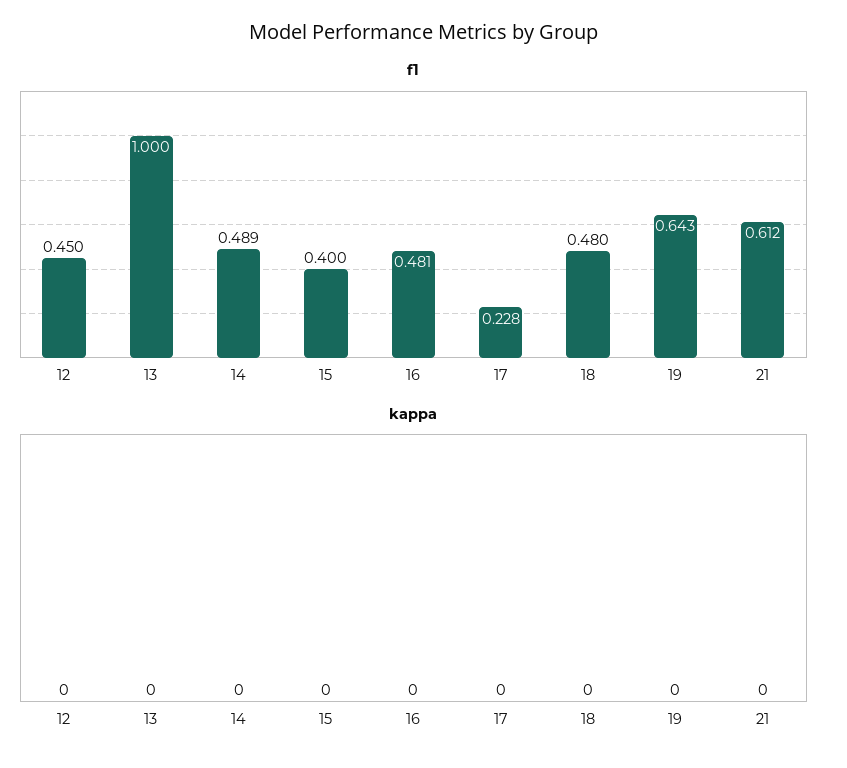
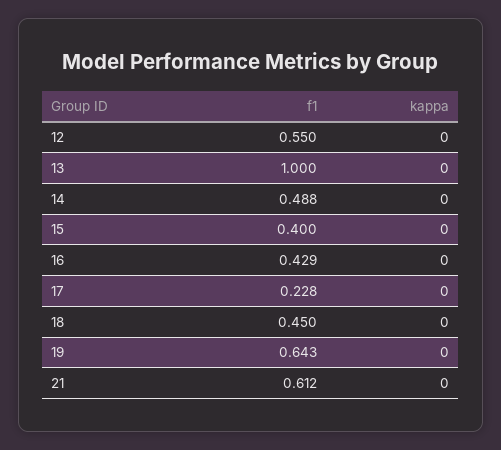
  {
    "f1": {
-     "12": 0.45,
+     "12": 0.55,
      "13": 1,
-     "14": 0.489,
+     "14": 0.488,
      "15": 0.4,
-     "16": 0.481,
+     "16": 0.429,
      "17": 0.228,
-     "18": 0.48,
+     "18": 0.45,
      "19": 0.643,
      "21": 0.612
    },
    "kappa": {
      "12": 0,
      "13": 0,
      "14": 0,
      "15": 0,
      "16": 0,
      "17": 0,
      "18": 0,
      "19": 0,
      "21": 0
    }
  }

